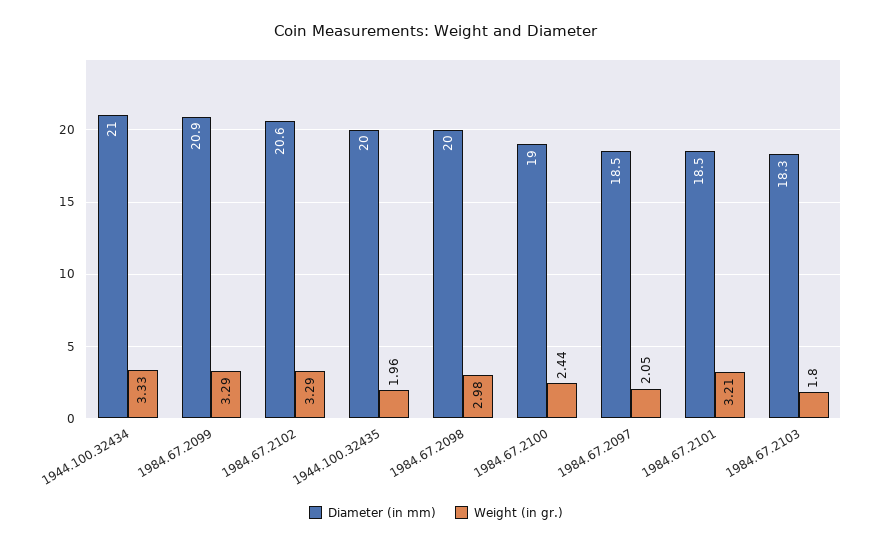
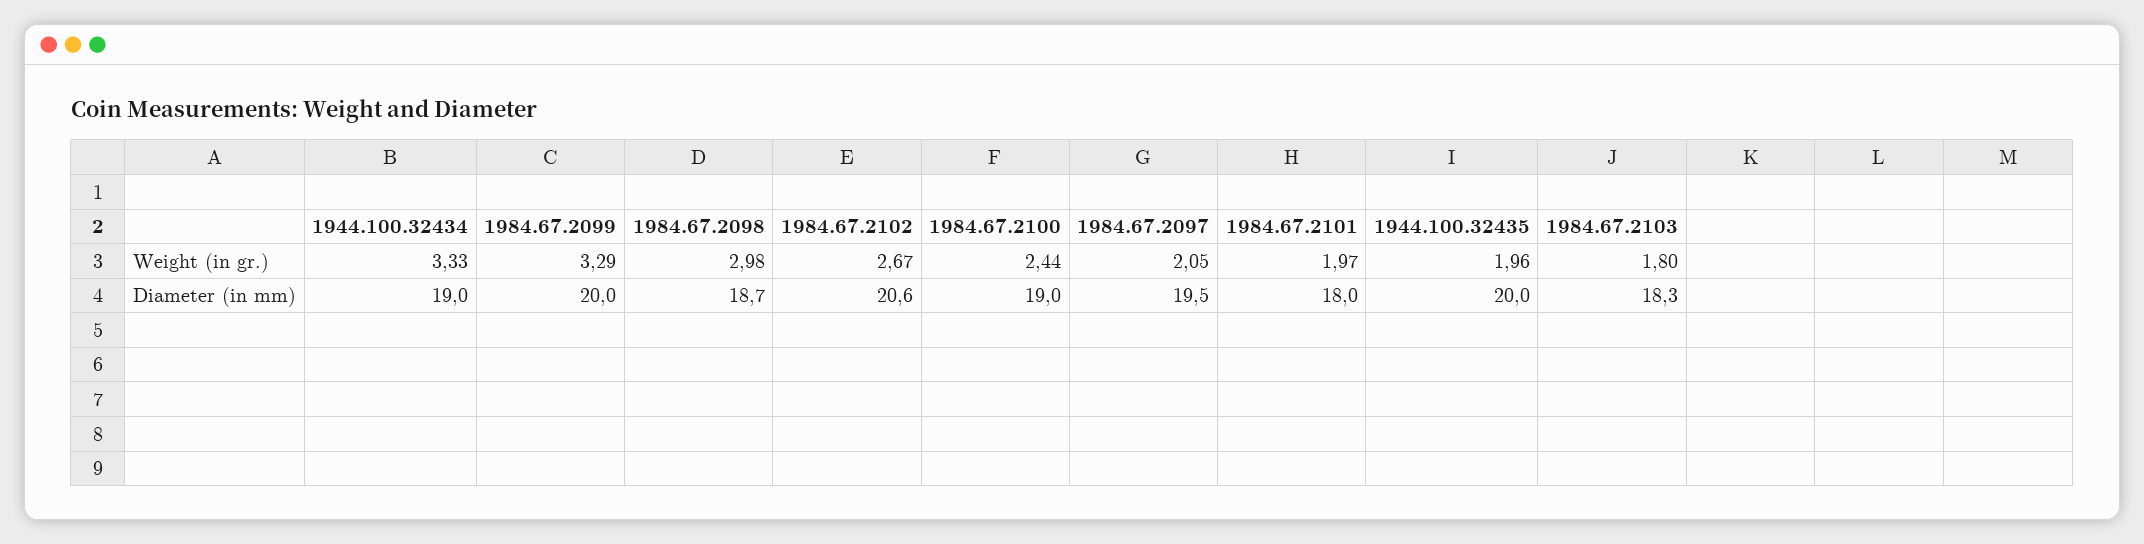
  {
    "Diameter (in mm)": {
-     "1944.100.32434": 21,
+     "1944.100.32434": 19,
-     "1984.67.2099": 20.9,
+     "1984.67.2099": 20,
      "1984.67.2102": 20.6,
      "1944.100.32435": 20,
-     "1984.67.2098": 20,
+     "1984.67.2098": 18.7,
      "1984.67.2100": 19,
-     "1984.67.2097": 18.5,
+     "1984.67.2097": 19.5,
-     "1984.67.2101": 18.5,
+     "1984.67.2101": 18,
      "1984.67.2103": 18.3
    },
    "Weight (in gr.)": {
      "1944.100.32434": 3.33,
      "1984.67.2099": 3.29,
-     "1984.67.2102": 3.29,
+     "1984.67.2102": 2.67,
      "1944.100.32435": 1.96,
      "1984.67.2098": 2.98,
      "1984.67.2100": 2.44,
      "1984.67.2097": 2.05,
-     "1984.67.2101": 3.21,
+     "1984.67.2101": 1.97,
      "1984.67.2103": 1.8
    }
  }

